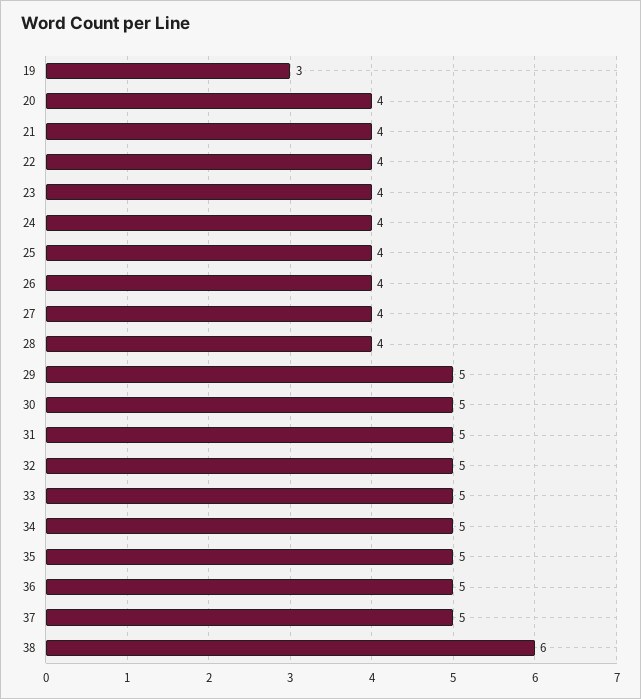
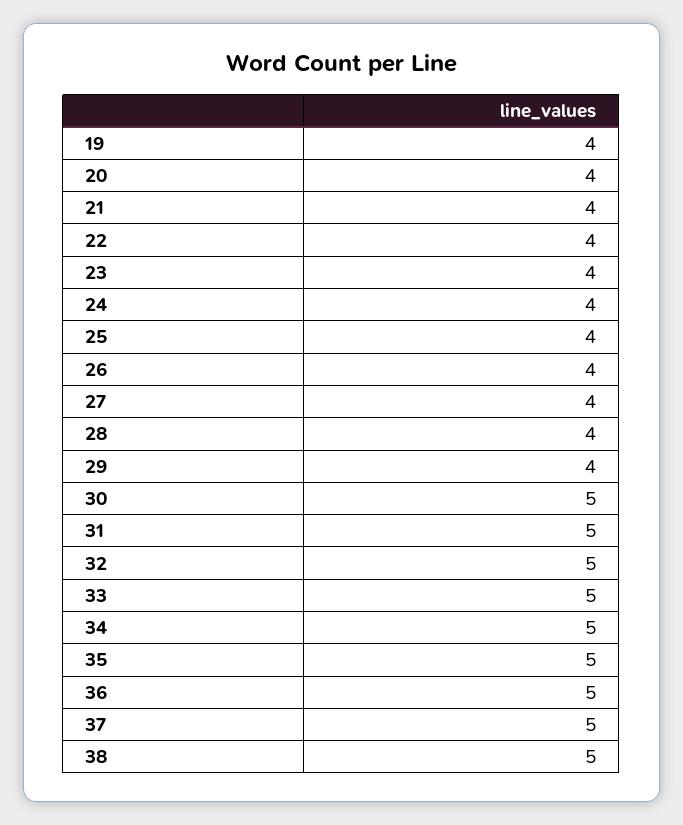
  {
-   "19": 3,
+   "19": 4,
    "20": 4,
    "21": 4,
    "22": 4,
    "23": 4,
    "24": 4,
    "25": 4,
    "26": 4,
    "27": 4,
    "28": 4,
-   "29": 5,
+   "29": 4,
    "30": 5,
    "31": 5,
    "32": 5,
    "33": 5,
    "34": 5,
    "35": 5,
    "36": 5,
    "37": 5,
-   "38": 6
+   "38": 5
  }

